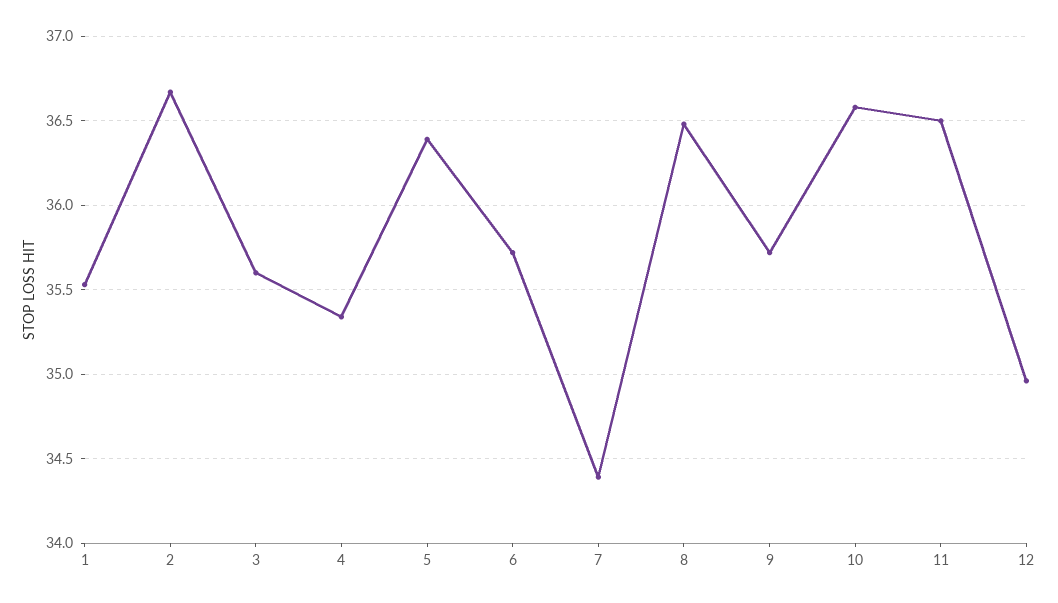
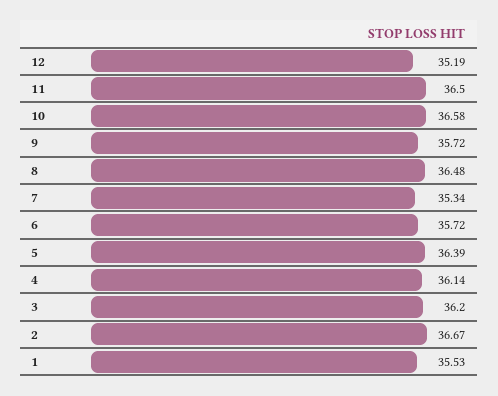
  {
    "1": 35.53,
    "2": 36.67,
-   "3": 35.6,
+   "3": 36.2,
-   "4": 35.35,
+   "4": 36.14,
    "5": 36.39,
    "6": 35.72,
-   "7": 34.4,
+   "7": 35.34,
    "8": 36.48,
    "9": 35.72,
    "10": 36.58,
    "11": 36.5,
-   "12": 34.95
+   "12": 35.19
  }

